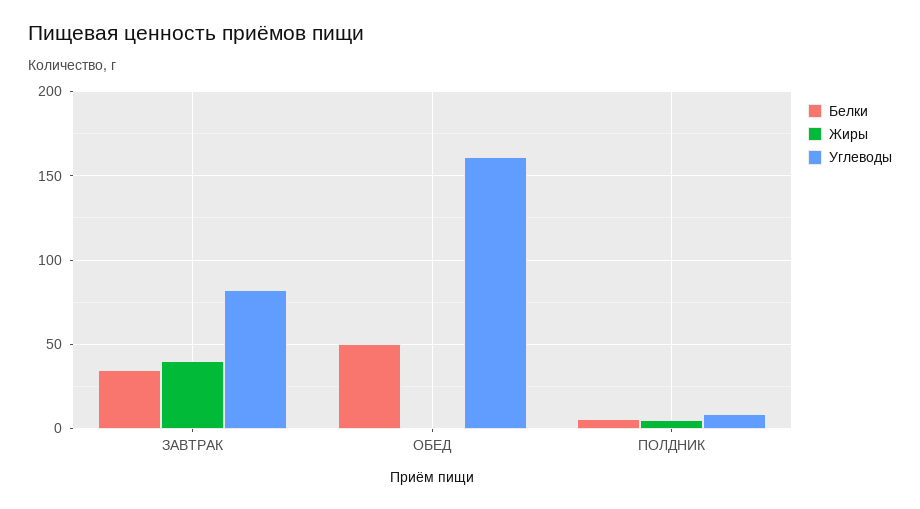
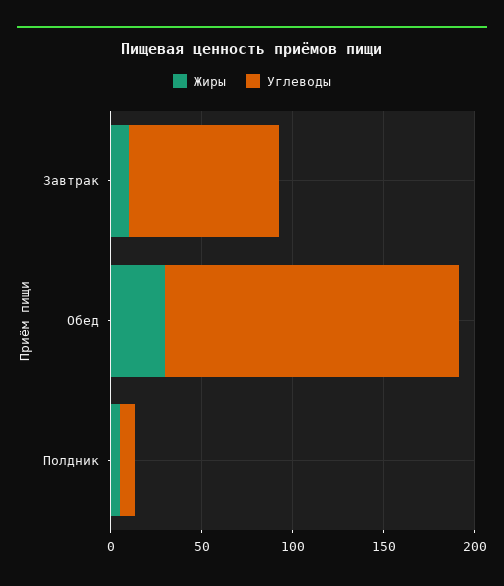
  {
-   "Белки": {
-     "ЗАВТРАК": 35,
-     "ОБЕД": 50,
-     "ПОЛДНИК": 5
-   },
    "Жиры": {
-     "ЗАВТРАК": 40,
+     "ЗАВТРАК": 10,
-     "ОБЕД": 0,
+     "ОБЕД": 30,
      "ПОЛДНИК": 5
    },
    "Углеводы": {
      "ЗАВТРАК": 80,
      "ОБЕД": 160,
      "ПОЛДНИК": 10
    }
  }

